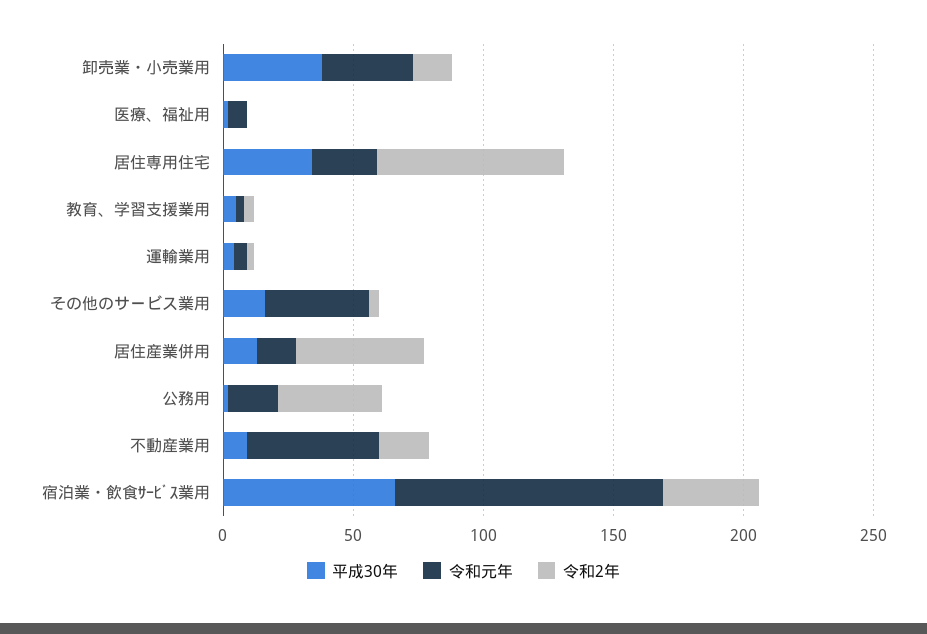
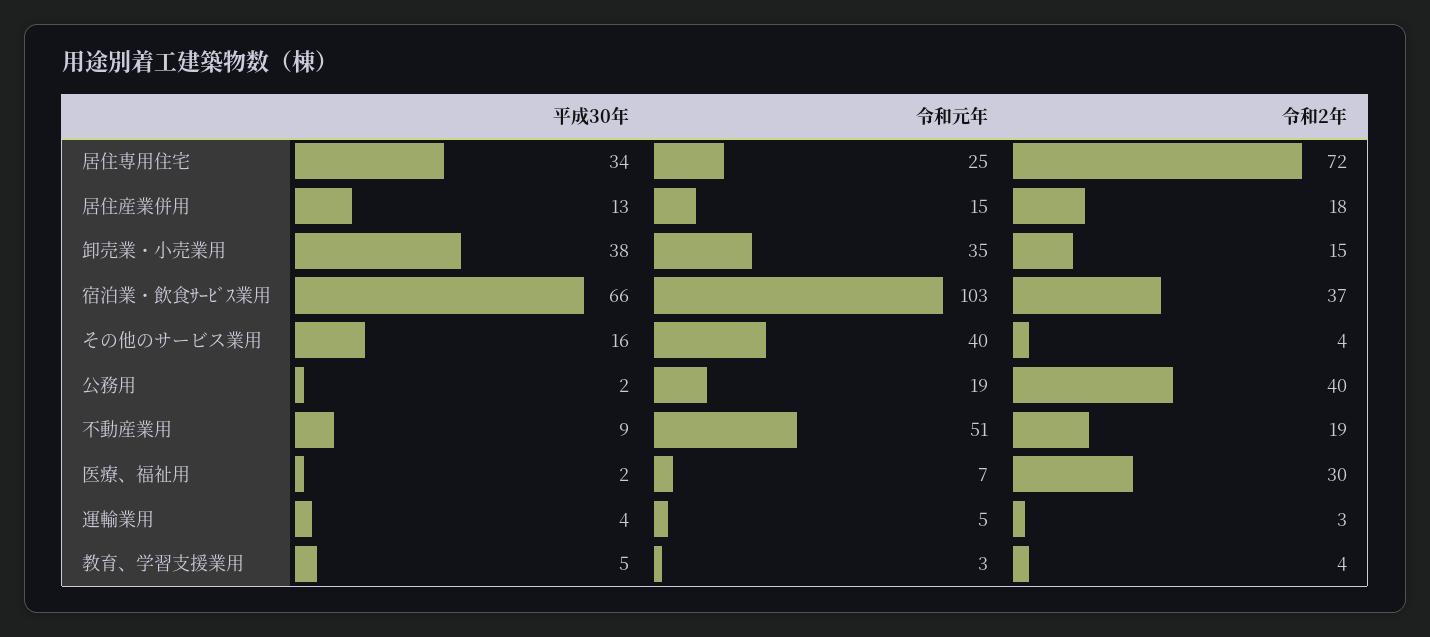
  {
    "平成30年": {
      "卸売業・小売業用": 38,
      "医療、福祉用": 2,
      "居住専用住宅": 34,
      "教育、学習支援業用": 5,
      "運輸業用": 4,
      "その他のサービス業用": 16,
      "居住産業併用": 13,
      "公務用": 2,
      "不動産業用": 9,
      "宿泊業・飲食ｻｰﾋﾞｽ業用": 66
    },
    "令和元年": {
      "卸売業・小売業用": 35,
      "医療、福祉用": 7,
      "居住専用住宅": 25,
      "教育、学習支援業用": 3,
      "運輸業用": 5,
      "その他のサービス業用": 40,
      "居住産業併用": 15,
      "公務用": 19,
      "不動産業用": 51,
      "宿泊業・飲食ｻｰﾋﾞｽ業用": 103
    },
    "令和2年": {
      "卸売業・小売業用": 15,
-     "医療、福祉用": 0,
+     "医療、福祉用": 30,
      "居住専用住宅": 72,
      "教育、学習支援業用": 4,
      "運輸業用": 3,
      "その他のサービス業用": 4,
-     "居住産業併用": 50,
+     "居住産業併用": 18,
      "公務用": 40,
      "不動産業用": 19,
      "宿泊業・飲食ｻｰﾋﾞｽ業用": 37
    }
  }

